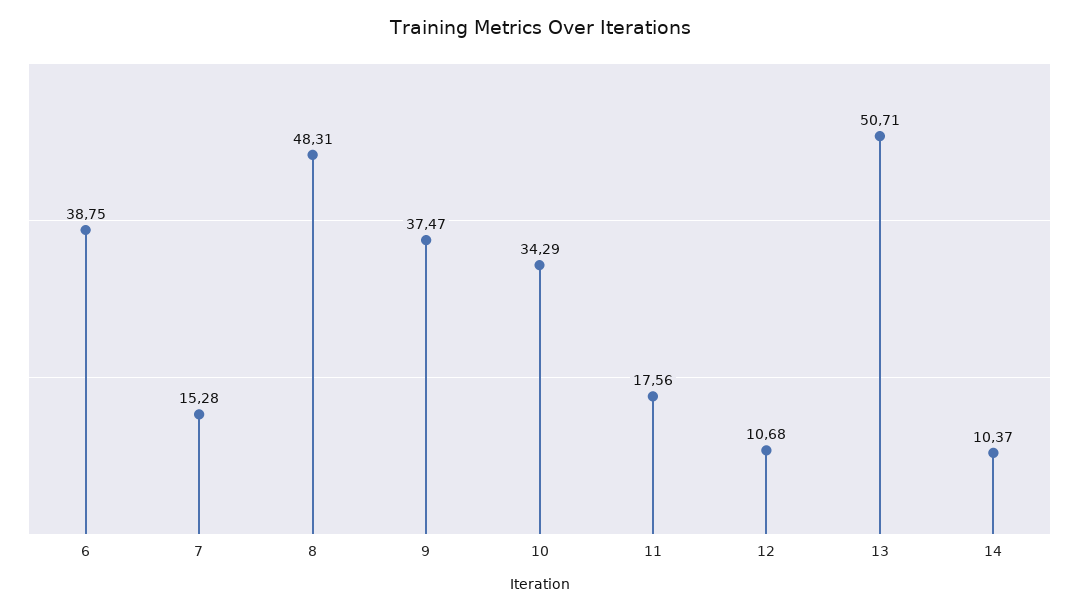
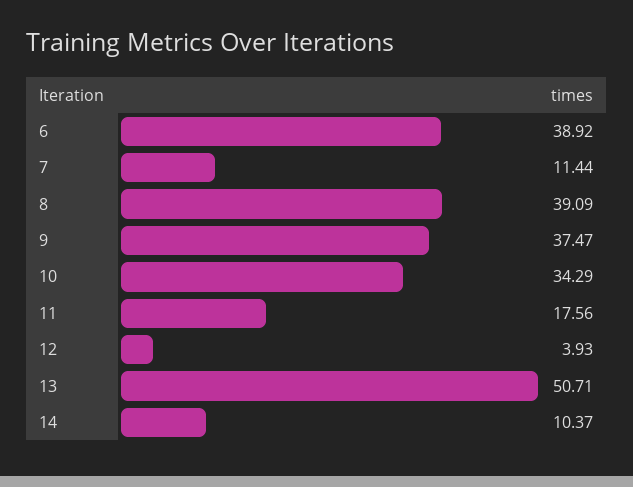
  {
-   "6": 38.75,
+   "6": 38.92,
-   "7": 15.28,
+   "7": 11.44,
-   "8": 48.31,
+   "8": 39.09,
    "9": 37.47,
    "10": 34.29,
    "11": 17.56,
-   "12": 10.68,
+   "12": 3.93,
    "13": 50.71,
    "14": 10.37
  }

